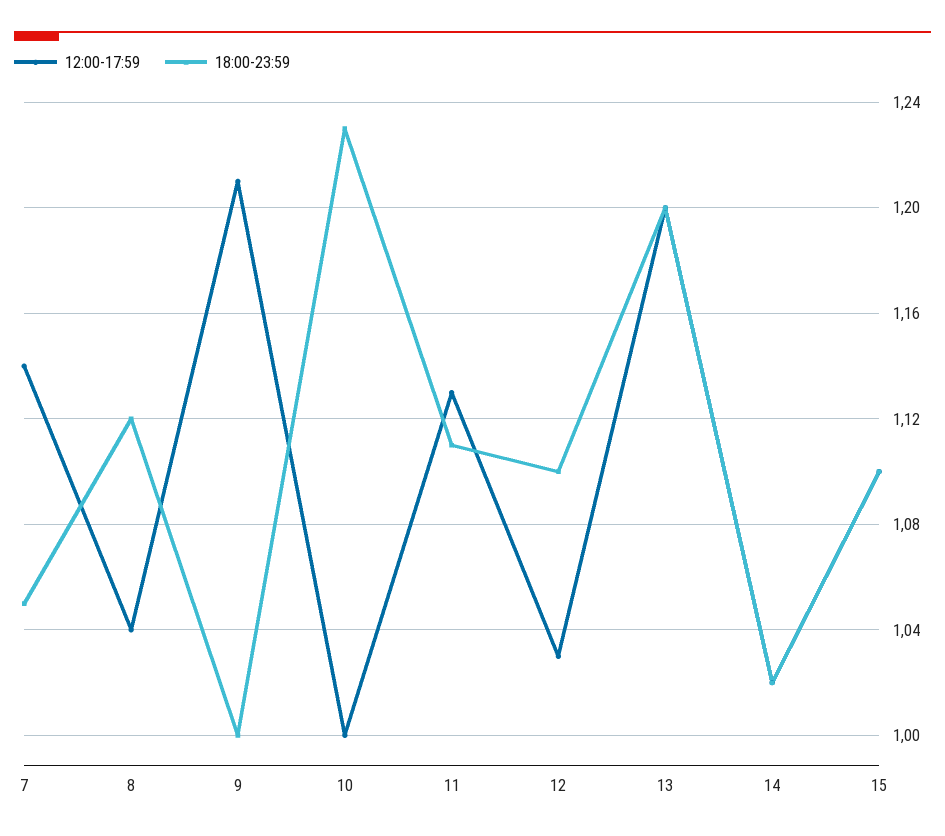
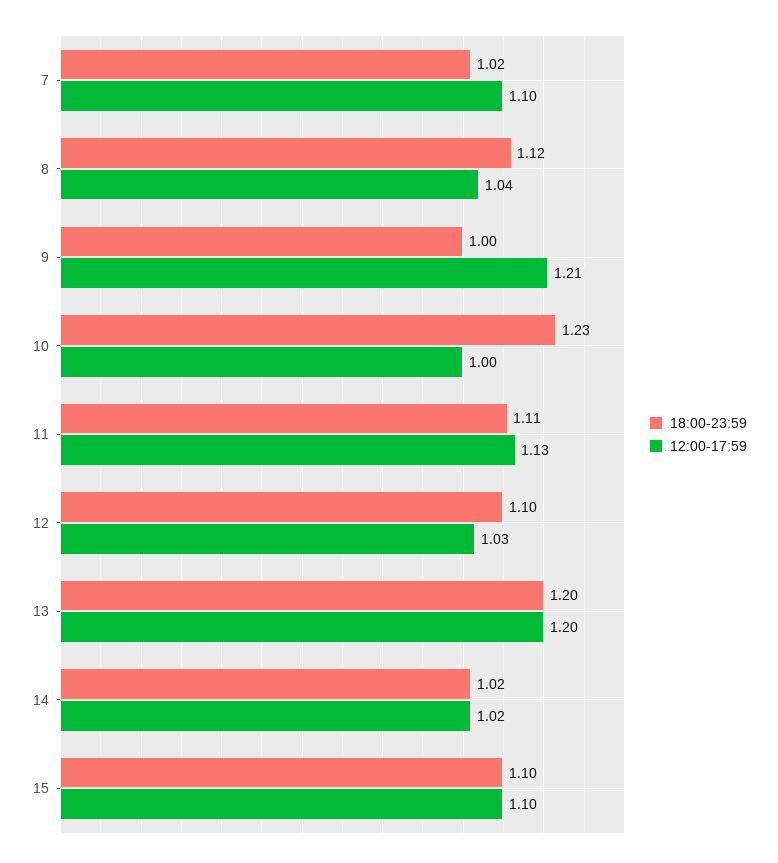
  {
    "12:00-17:59": {
-     "7": 1.14,
+     "7": 1.1,
      "8": 1.04,
      "9": 1.21,
      "10": 1,
      "11": 1.13,
      "12": 1.03,
      "13": 1.2,
      "14": 1.02,
      "15": 1.1
    },
    "18:00-23:59": {
-     "7": 1.05,
+     "7": 1.02,
      "8": 1.12,
      "9": 1,
      "10": 1.23,
      "11": 1.11,
      "12": 1.1,
      "13": 1.2,
      "14": 1.02,
      "15": 1.1
    }
  }

